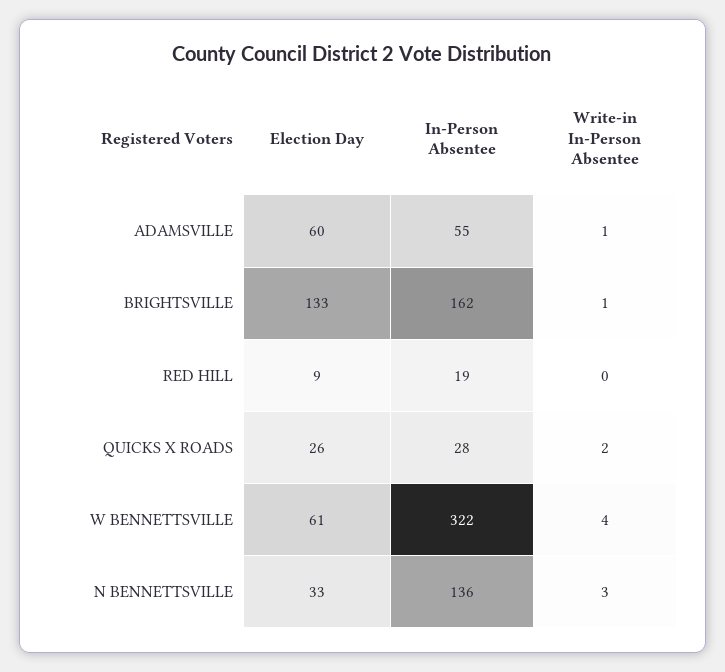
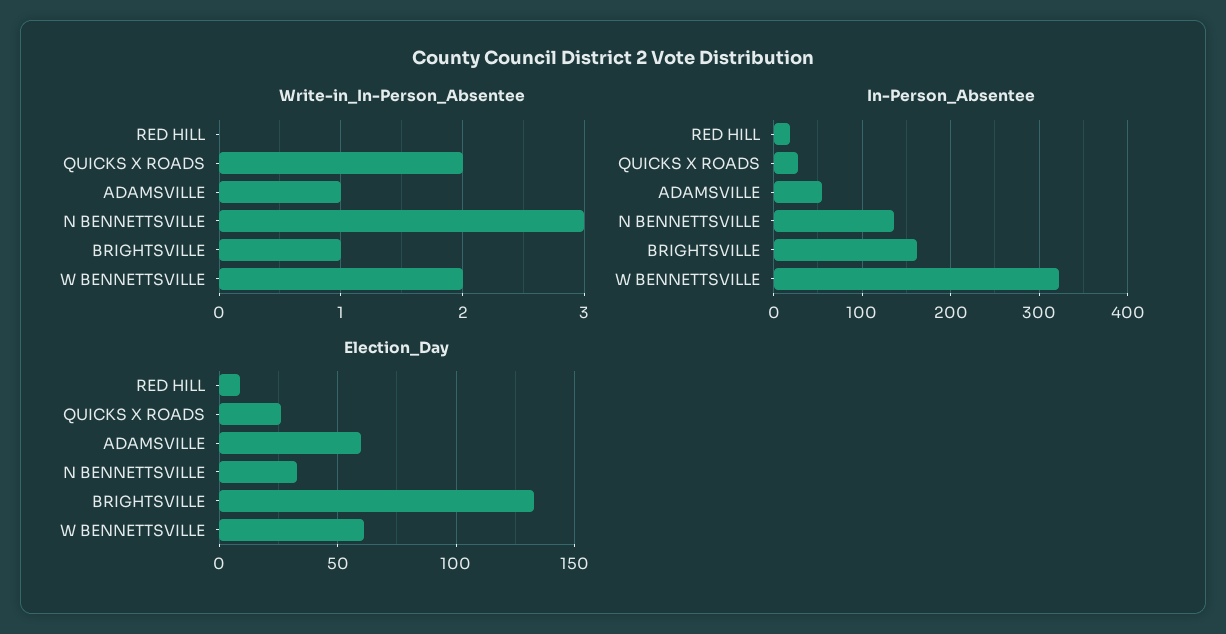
  {
    "Election Day": {
      "ADAMSVILLE": 60,
      "BRIGHTSVILLE": 133,
      "RED HILL": 9,
      "QUICKS X ROADS": 26,
      "W BENNETTSVILLE": 61,
      "N BENNETTSVILLE": 33
    },
    "In-Person Absentee": {
      "ADAMSVILLE": 55,
      "BRIGHTSVILLE": 162,
      "RED HILL": 19,
      "QUICKS X ROADS": 28,
      "W BENNETTSVILLE": 322,
      "N BENNETTSVILLE": 136
    },
    "Write-in In-Person Absentee": {
      "ADAMSVILLE": 1,
      "BRIGHTSVILLE": 1,
      "RED HILL": 0,
      "QUICKS X ROADS": 2,
-     "W BENNETTSVILLE": 4,
+     "W BENNETTSVILLE": 2,
      "N BENNETTSVILLE": 3
    }
  }

